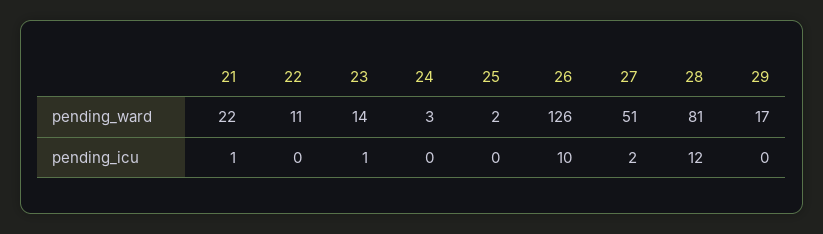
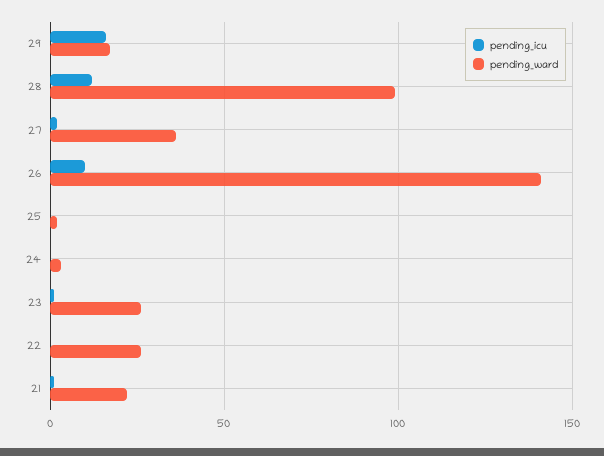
  {
    "pending_ward": {
      "21": 22,
-     "22": 11,
+     "22": 25,
-     "23": 14,
+     "23": 25,
      "24": 3,
      "25": 2,
-     "26": 126,
+     "26": 140,
-     "27": 51,
+     "27": 35,
-     "28": 81,
+     "28": 100,
      "29": 17
    },
    "pending_icu": {
      "21": 1,
      "22": 0,
      "23": 1,
      "24": 0,
      "25": 0,
      "26": 10,
      "27": 2,
      "28": 12,
-     "29": 0
+     "29": 15
    }
  }

